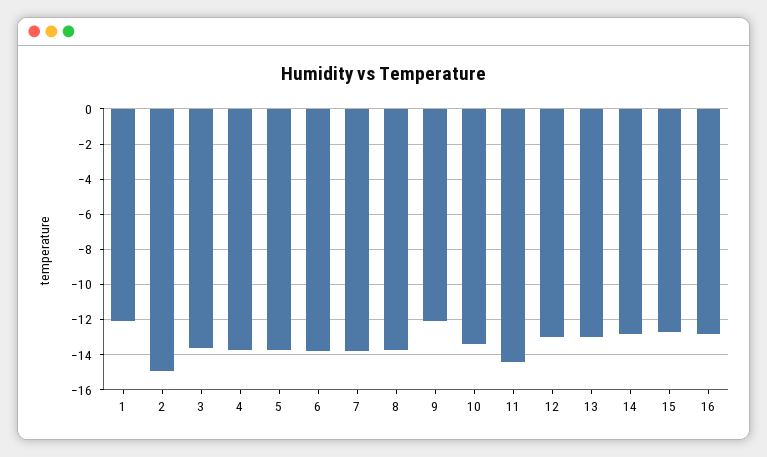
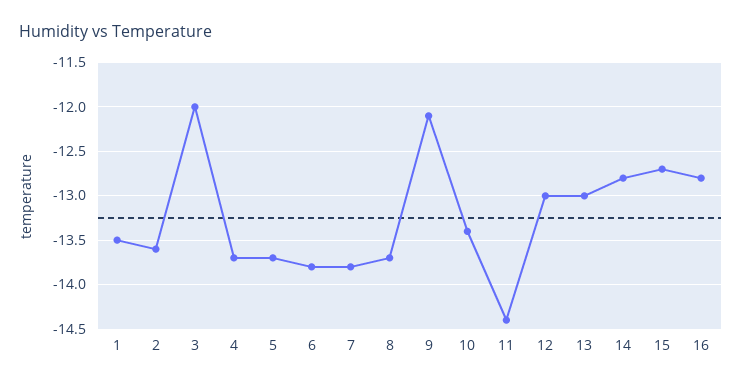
  {
-   "1": -12,
+   "1": -13.5,
-   "2": -15,
+   "2": -13.6,
-   "3": -13.5,
+   "3": -12,
    "4": -13.7,
    "5": -13.7,
    "6": -13.8,
    "7": -13.8,
    "8": -13.7,
    "9": -12.1,
    "10": -13.4,
    "11": -14.4,
    "12": -13,
    "13": -13,
    "14": -12.8,
    "15": -12.7,
    "16": -12.8
  }

